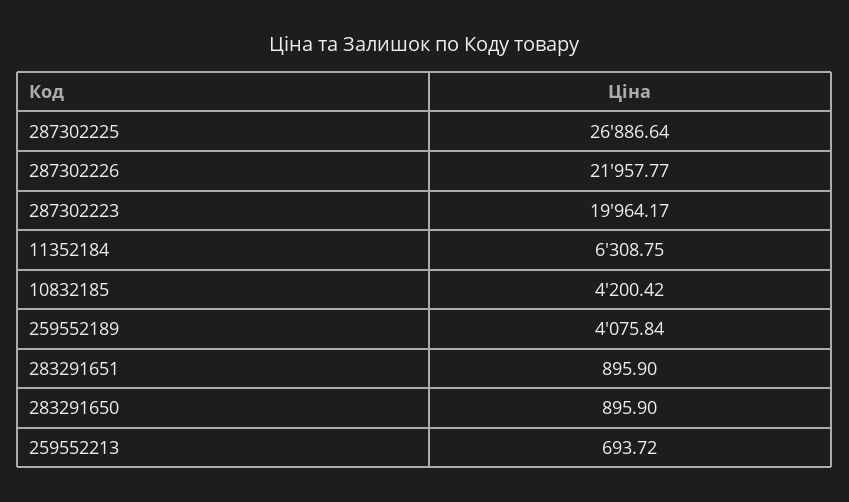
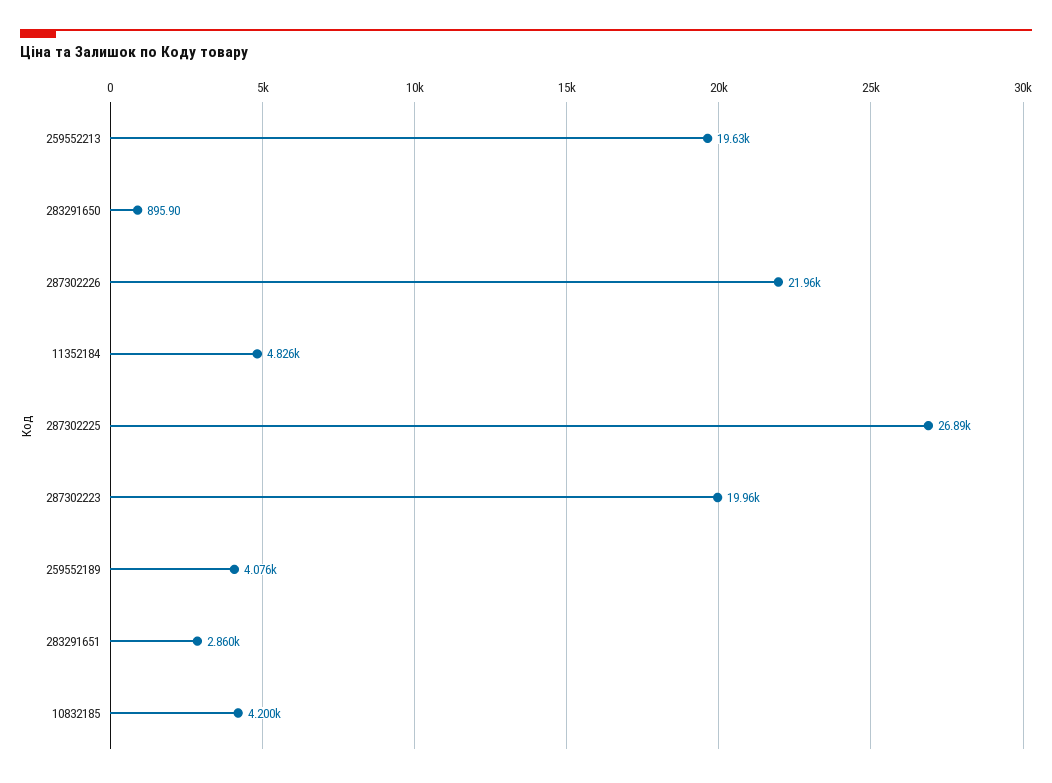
  {
    "287302225": 26886.64,
    "287302226": 21957.77,
    "287302223": 19964.17,
-   "11352184": 6308.75,
+   "11352184": 4826,
    "10832185": 4200.42,
    "259552189": 4075.84,
-   "283291651": 895.9,
+   "283291651": 2860,
    "283291650": 895.9,
-   "259552213": 693.72
+   "259552213": 19630
  }

